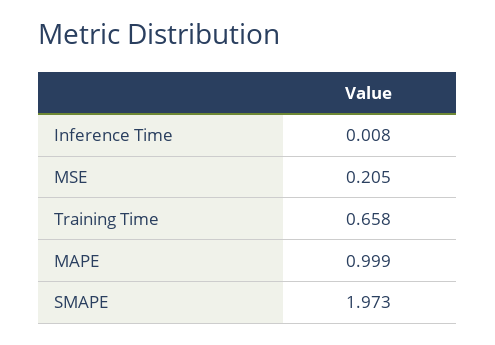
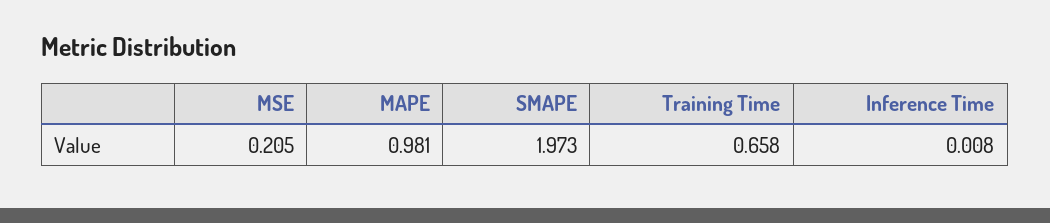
  {
    "Inference Time": 0.008,
    "MSE": 0.205,
    "Training Time": 0.658,
-   "MAPE": 0.999,
+   "MAPE": 0.981,
    "SMAPE": 1.973
  }

